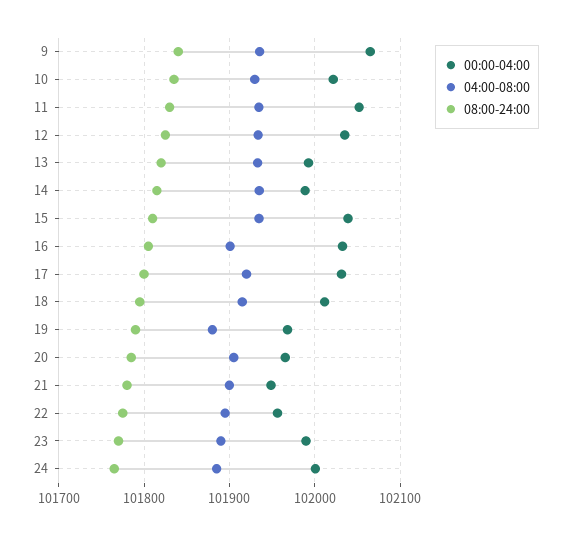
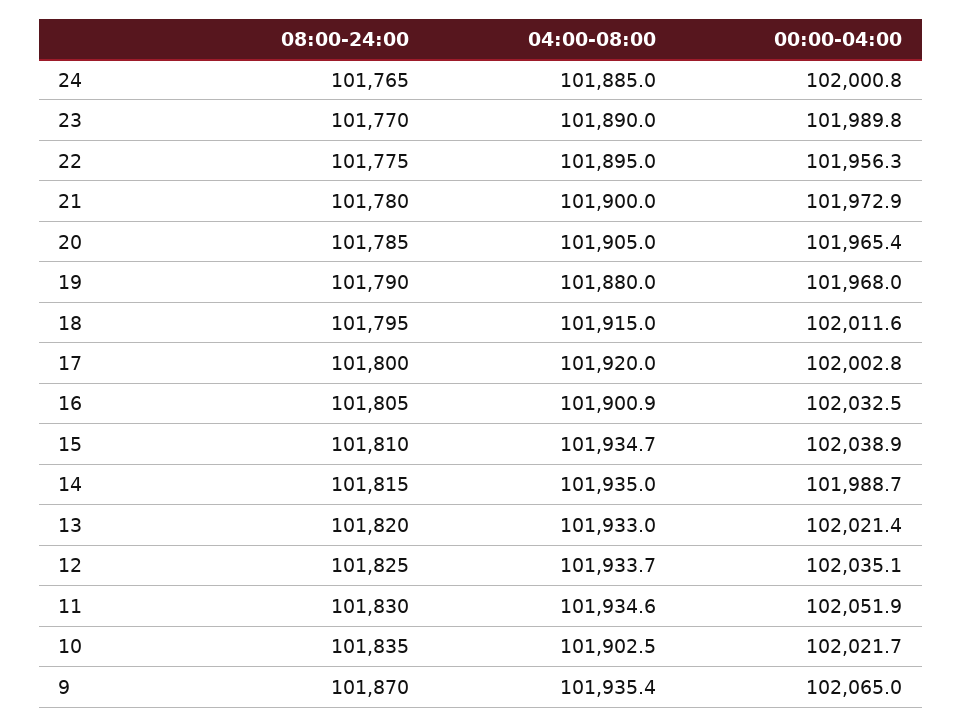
  {
    "00:00-04:00": {
      "9": 102065,
      "10": 102021.7,
      "11": 102051.9,
      "12": 102035.1,
-     "13": 101990,
+     "13": 102021.4,
      "14": 101988.7,
      "15": 102038.9,
      "16": 102032.5,
-     "17": 102030,
+     "17": 102002.8,
      "18": 102011.6,
      "19": 101968,
      "20": 101965.4,
-     "21": 101950,
+     "21": 101972.9,
      "22": 101956.3,
      "23": 101989.8,
      "24": 102000.8
    },
    "04:00-08:00": {
      "9": 101935.4,
-     "10": 101930,
+     "10": 101902.5,
      "11": 101934.6,
      "12": 101933.7,
      "13": 101933,
      "14": 101935,
      "15": 101934.7,
      "16": 101900.9,
      "17": 101920,
      "18": 101915,
      "19": 101880,
      "20": 101905,
      "21": 101900,
      "22": 101895,
      "23": 101890,
      "24": 101885
    },
    "08:00-24:00": {
-     "9": 101840,
+     "9": 101870,
      "10": 101835,
      "11": 101830,
      "12": 101825,
      "13": 101820,
      "14": 101815,
      "15": 101810,
      "16": 101805,
      "17": 101800,
      "18": 101795,
      "19": 101790,
      "20": 101785,
      "21": 101780,
      "22": 101775,
      "23": 101770,
      "24": 101765
    }
  }

